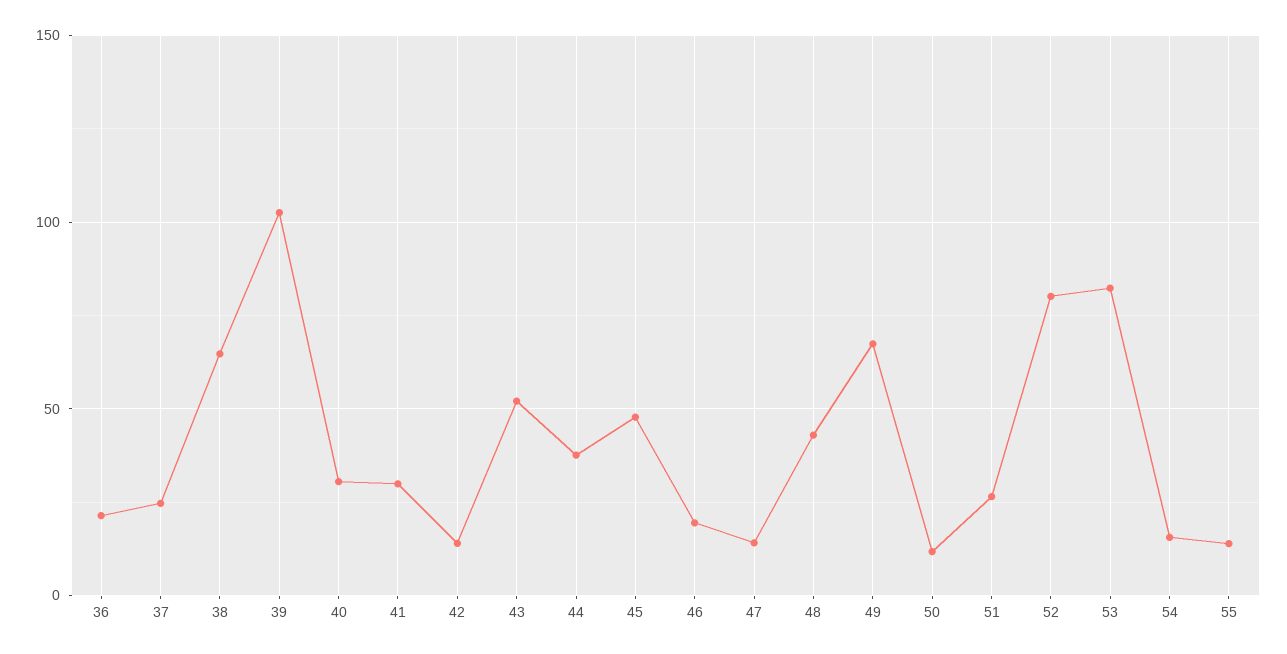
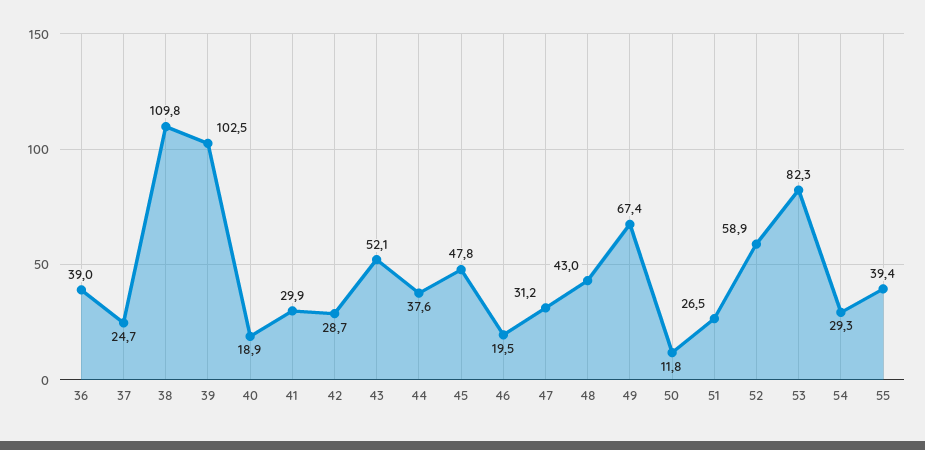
  {
-   "36": 20,
+   "36": 39,
    "37": 24.7,
-   "38": 65,
+   "38": 109.8,
    "39": 102.5,
-   "40": 30,
+   "40": 18.9,
    "41": 29.9,
-   "42": 15,
+   "42": 28.7,
    "43": 52.1,
    "44": 37.6,
    "45": 47.8,
    "46": 19.5,
-   "47": 15,
+   "47": 31.2,
    "48": 43,
    "49": 67.4,
    "50": 11.8,
    "51": 26.5,
-   "52": 80,
+   "52": 58.9,
    "53": 82.3,
-   "54": 15,
+   "54": 29.3,
-   "55": 15
+   "55": 39.4
  }

